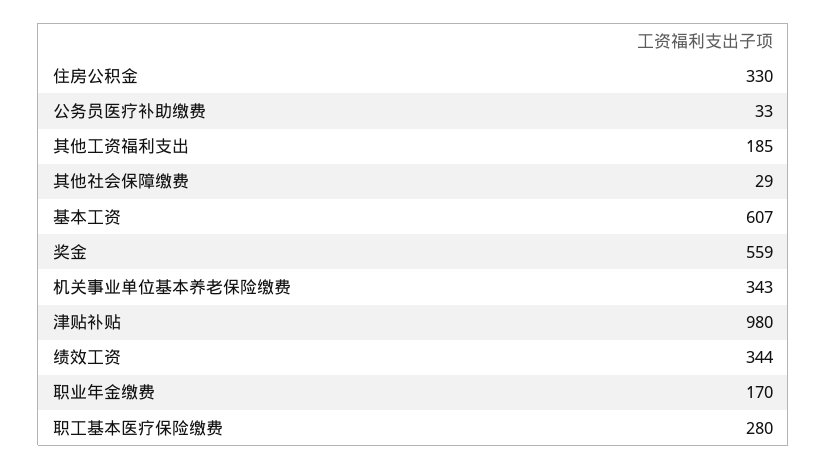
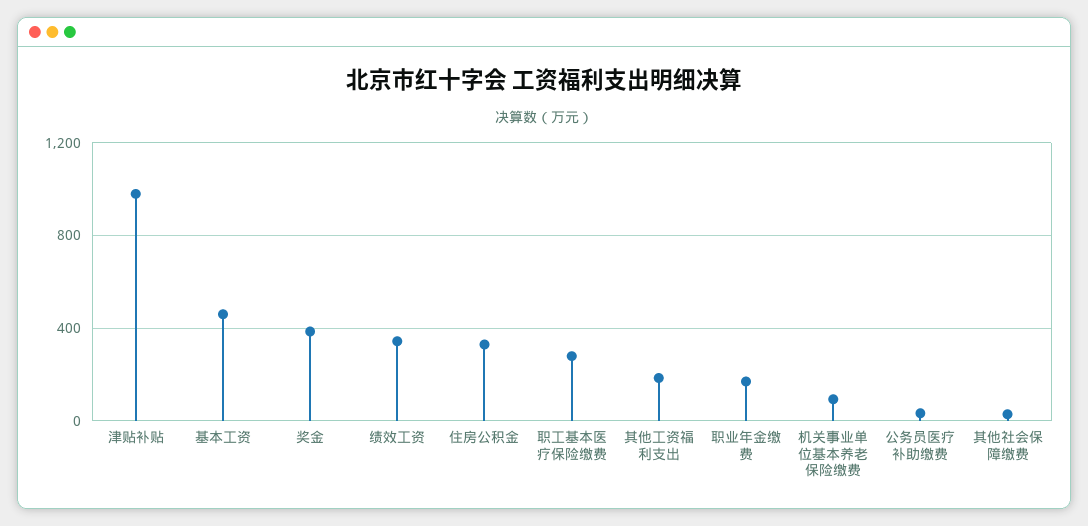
  {
    "住房公积金": 330,
    "公务员医疗补助缴费": 33,
    "其他工资福利支出": 185,
    "其他社会保障缴费": 29,
-   "基本工资": 607,
+   "基本工资": 450,
-   "奖金": 559,
+   "奖金": 400,
-   "机关事业单位基本养老保险缴费": 343,
+   "机关事业单位基本养老保险缴费": 100,
    "津贴补贴": 980,
    "绩效工资": 344,
    "职业年金缴费": 170,
    "职工基本医疗保险缴费": 280
  }

